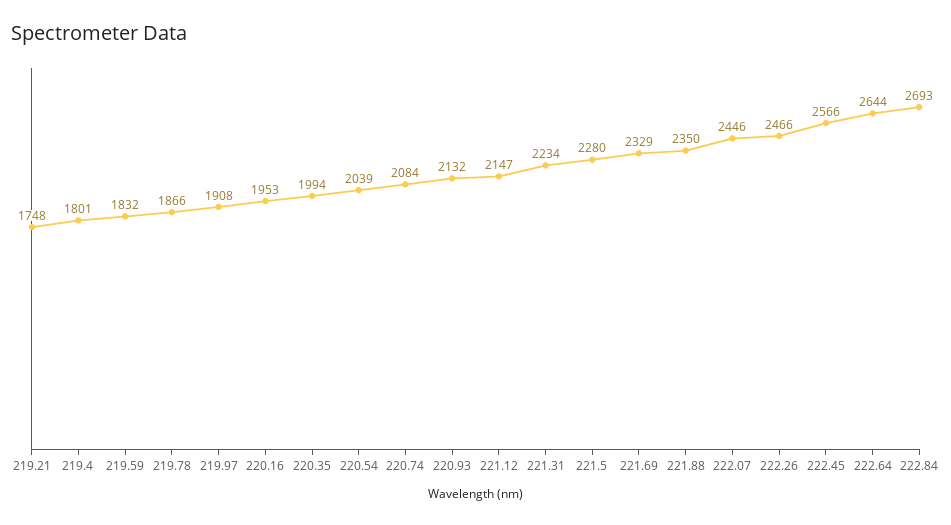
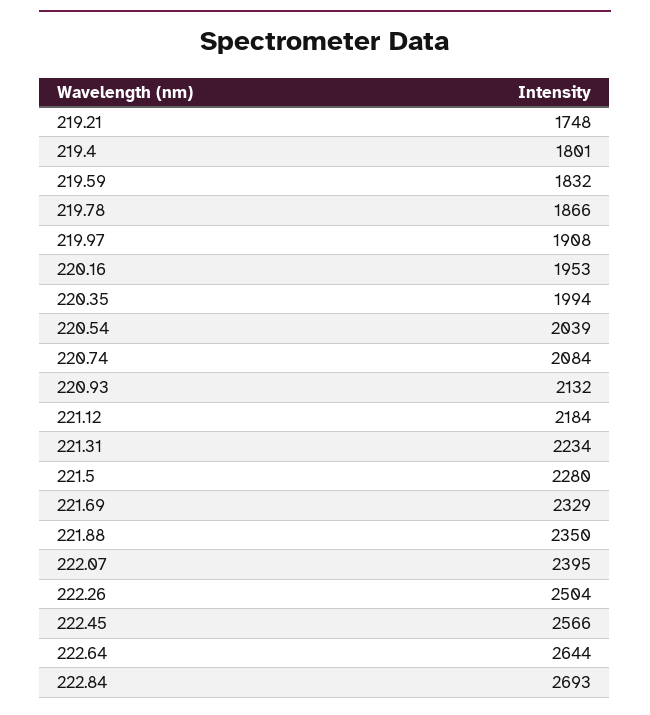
  {
    "219.21": 1748,
    "219.4": 1801,
    "219.59": 1832,
    "219.78": 1866,
    "219.97": 1908,
    "220.16": 1953,
    "220.35": 1994,
    "220.54": 2039,
    "220.74": 2084,
    "220.93": 2132,
-   "221.12": 2147,
+   "221.12": 2184,
    "221.31": 2234,
    "221.5": 2280,
    "221.69": 2329,
    "221.88": 2350,
-   "222.07": 2446,
+   "222.07": 2395,
-   "222.26": 2466,
+   "222.26": 2504,
    "222.45": 2566,
    "222.64": 2644,
    "222.84": 2693
  }

